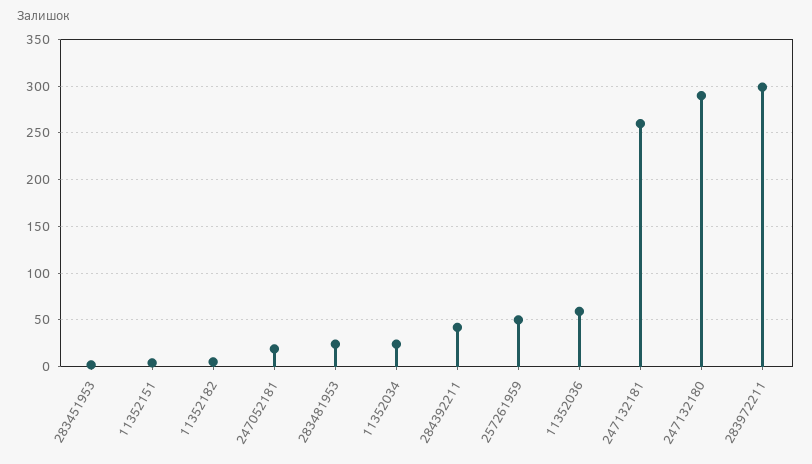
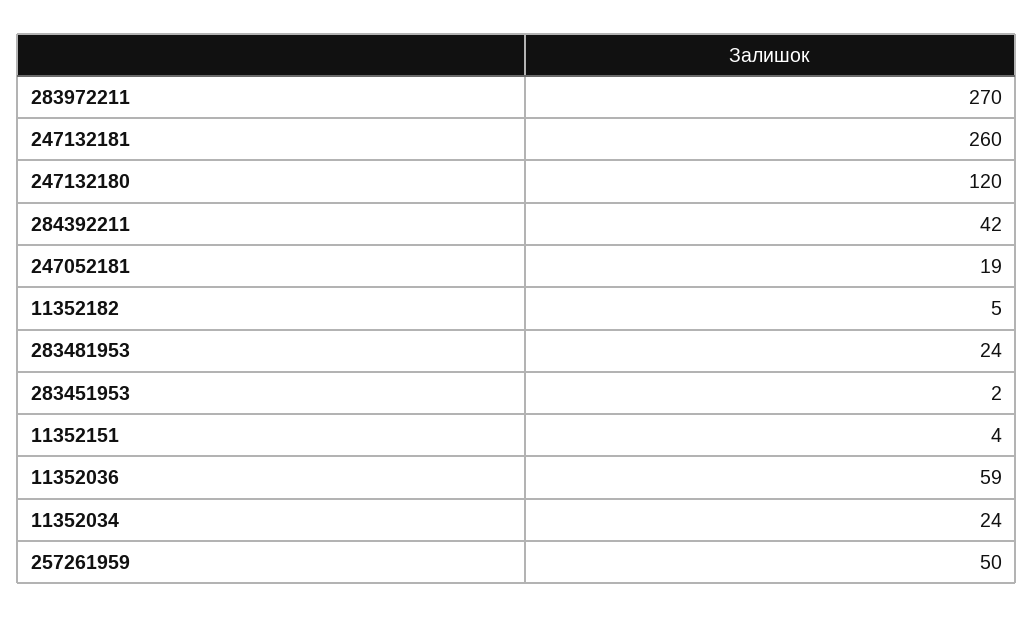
  {
    "283451953": 2,
    "11352151": 4,
    "11352182": 5,
    "247052181": 19,
    "283481953": 24,
    "11352034": 24,
    "284392211": 42,
    "257261959": 50,
    "11352036": 59,
    "247132181": 260,
-   "247132180": 290,
+   "247132180": 120,
-   "283972211": 300
+   "283972211": 270
  }

